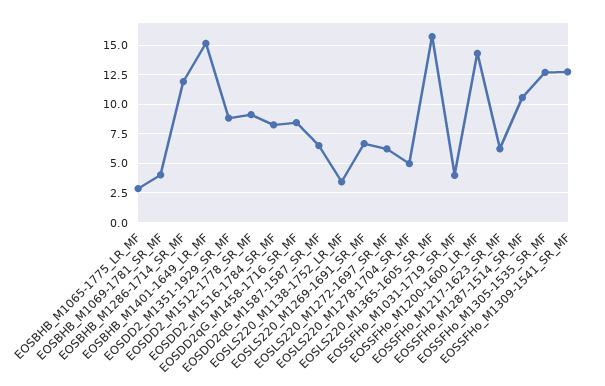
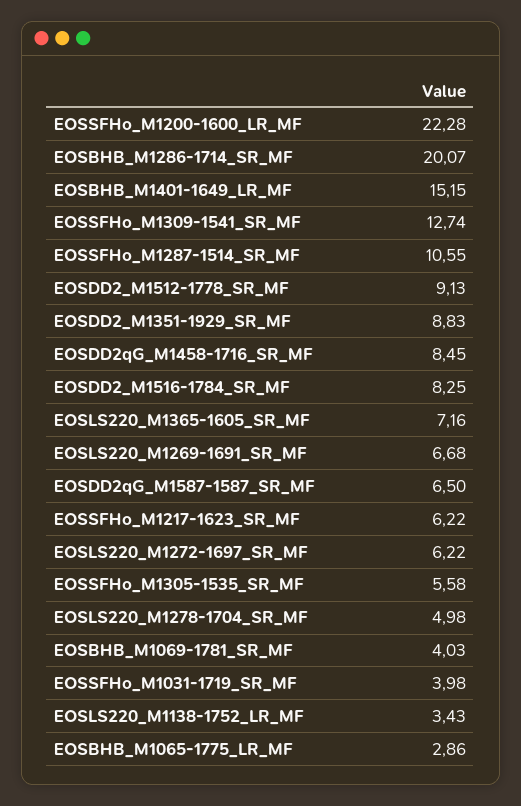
  {
    "EOSBHB_M1065-1775_LR_MF": 2.86,
    "EOSBHB_M1069-1781_SR_MF": 4.03,
-   "EOSBHB_M1286-1714_SR_MF": 12.5,
+   "EOSBHB_M1286-1714_SR_MF": 20.07,
    "EOSBHB_M1401-1649_LR_MF": 15.15,
    "EOSDD2_M1351-1929_SR_MF": 8.83,
    "EOSDD2_M1512-1778_SR_MF": 9.13,
    "EOSDD2_M1516-1784_SR_MF": 8.25,
    "EOSDD2qG_M1458-1716_SR_MF": 8.45,
    "EOSDD2qG_M1587-1587_SR_MF": 6.5,
    "EOSLS220_M1138-1752_LR_MF": 3.43,
    "EOSLS220_M1269-1691_SR_MF": 6.68,
    "EOSLS220_M1272-1697_SR_MF": 6.22,
    "EOSLS220_M1278-1704_SR_MF": 4.98,
-   "EOSLS220_M1365-1605_SR_MF": 15,
+   "EOSLS220_M1365-1605_SR_MF": 7.16,
    "EOSSFHo_M1031-1719_SR_MF": 3.98,
-   "EOSSFHo_M1200-1600_LR_MF": 15,
+   "EOSSFHo_M1200-1600_LR_MF": 22.28,
    "EOSSFHo_M1217-1623_SR_MF": 6.22,
    "EOSSFHo_M1287-1514_SR_MF": 10.55,
-   "EOSSFHo_M1305-1535_SR_MF": 12.5,
+   "EOSSFHo_M1305-1535_SR_MF": 5.58,
    "EOSSFHo_M1309-1541_SR_MF": 12.74
  }

